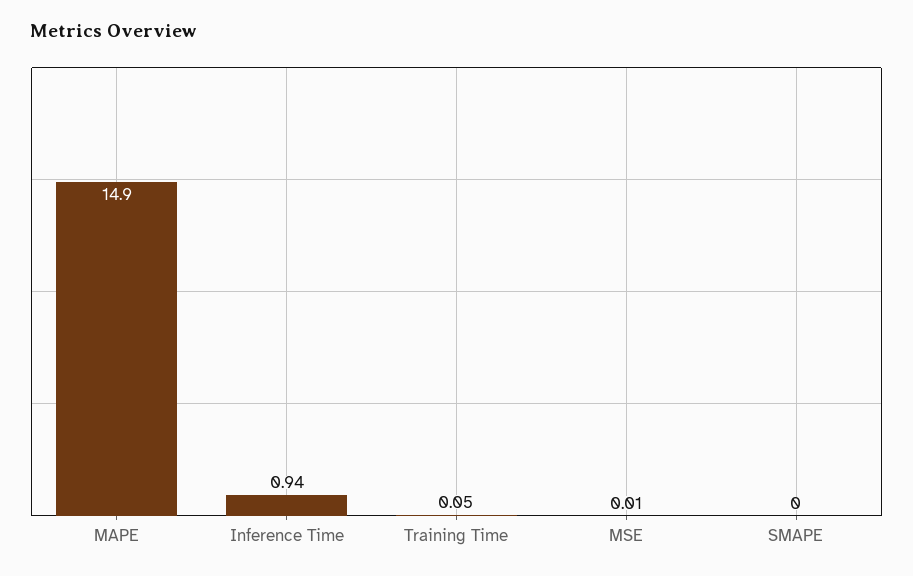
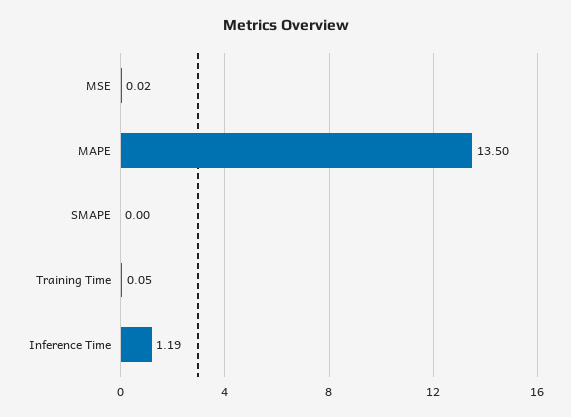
  {
-   "MAPE": 14.9,
+   "MAPE": 13.5,
-   "Inference Time": 0.94,
+   "Inference Time": 1.19,
    "Training Time": 0.05,
-   "MSE": 0.01,
+   "MSE": 0.02,
    "SMAPE": 0
  }

